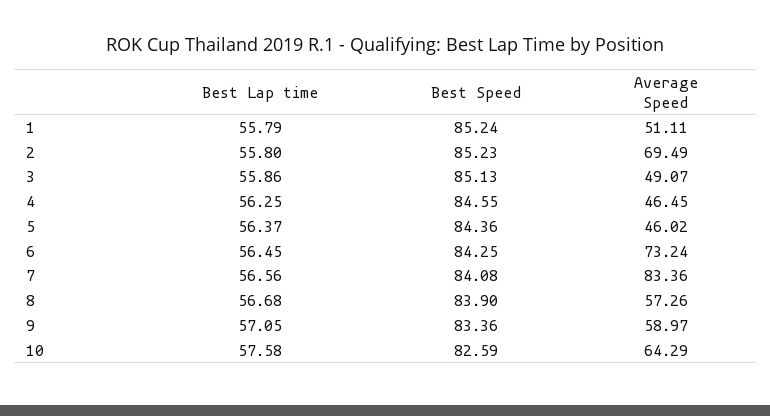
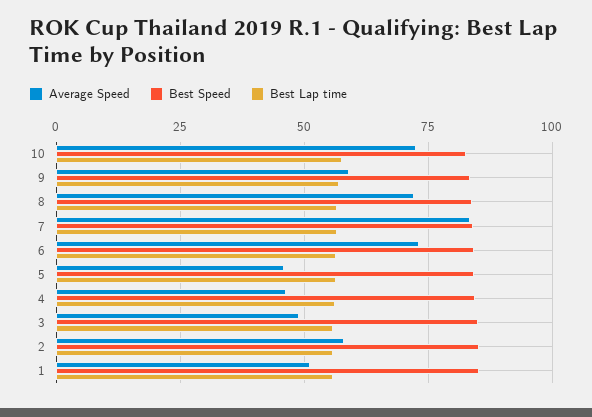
  {
    "Best Lap time": {
      "1": 55.79,
      "2": 55.8,
      "3": 55.86,
      "4": 56.25,
      "5": 56.37,
      "6": 56.45,
      "7": 56.56,
      "8": 56.68,
      "9": 57.05,
      "10": 57.58
    },
    "Best Speed": {
      "1": 85.24,
      "2": 85.23,
      "3": 85.13,
      "4": 84.55,
      "5": 84.36,
      "6": 84.25,
      "7": 84.08,
      "8": 83.9,
      "9": 83.36,
      "10": 82.59
    },
    "Average Speed": {
      "1": 51.11,
-     "2": 69.49,
+     "2": 57.5,
      "3": 49.07,
      "4": 46.45,
      "5": 46.02,
      "6": 73.24,
      "7": 83.36,
-     "8": 57.26,
+     "8": 72.5,
      "9": 58.97,
-     "10": 64.29
+     "10": 72.5
    }
  }

